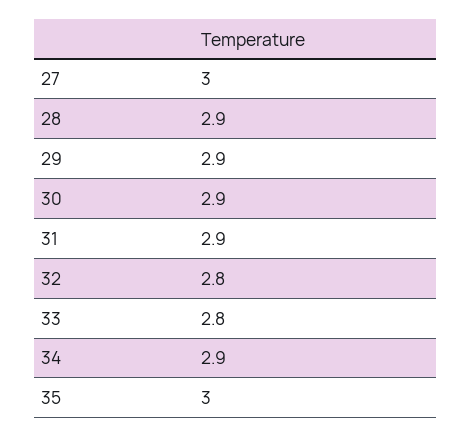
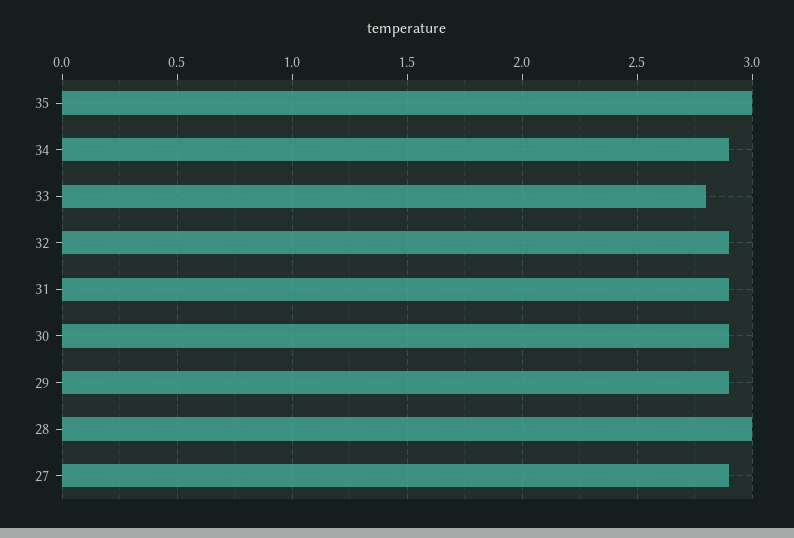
  {
-   "27": 3,
+   "27": 2.9,
-   "28": 2.9,
+   "28": 3,
    "29": 2.9,
    "30": 2.9,
    "31": 2.9,
-   "32": 2.8,
+   "32": 2.9,
    "33": 2.8,
    "34": 2.9,
    "35": 3
  }

